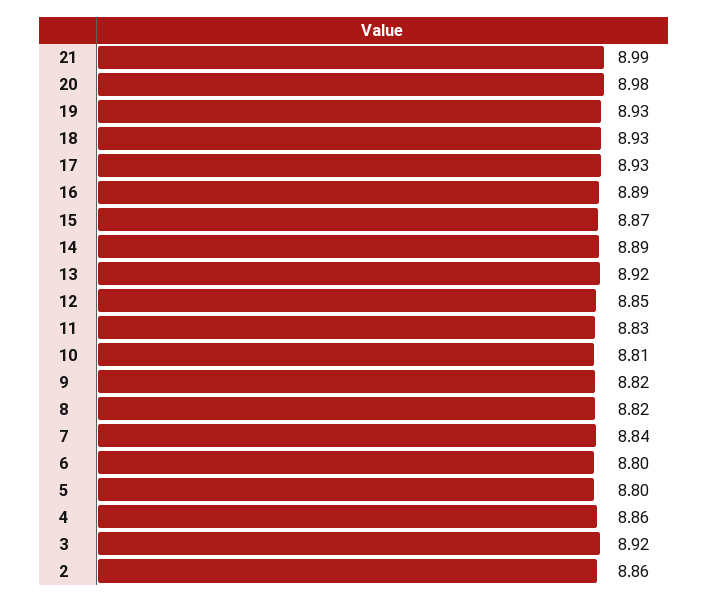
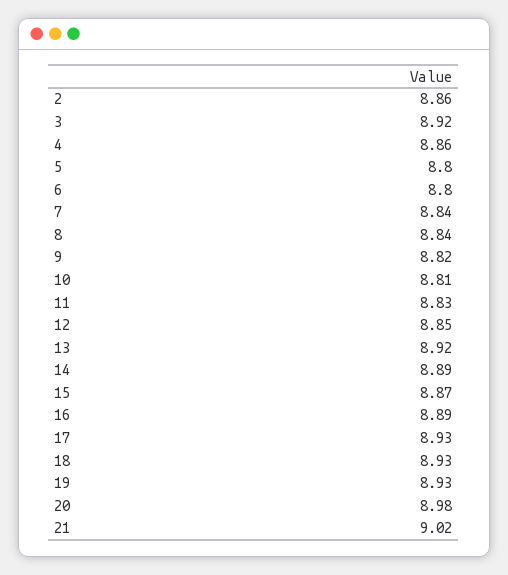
  {
-   "21": 8.99,
+   "21": 9.02,
    "20": 8.98,
    "19": 8.93,
    "18": 8.93,
    "17": 8.93,
    "16": 8.89,
    "15": 8.87,
    "14": 8.89,
    "13": 8.92,
    "12": 8.85,
    "11": 8.83,
    "10": 8.81,
    "9": 8.82,
-   "8": 8.82,
+   "8": 8.84,
    "7": 8.84,
    "6": 8.8,
    "5": 8.8,
    "4": 8.86,
    "3": 8.92,
    "2": 8.86
  }

